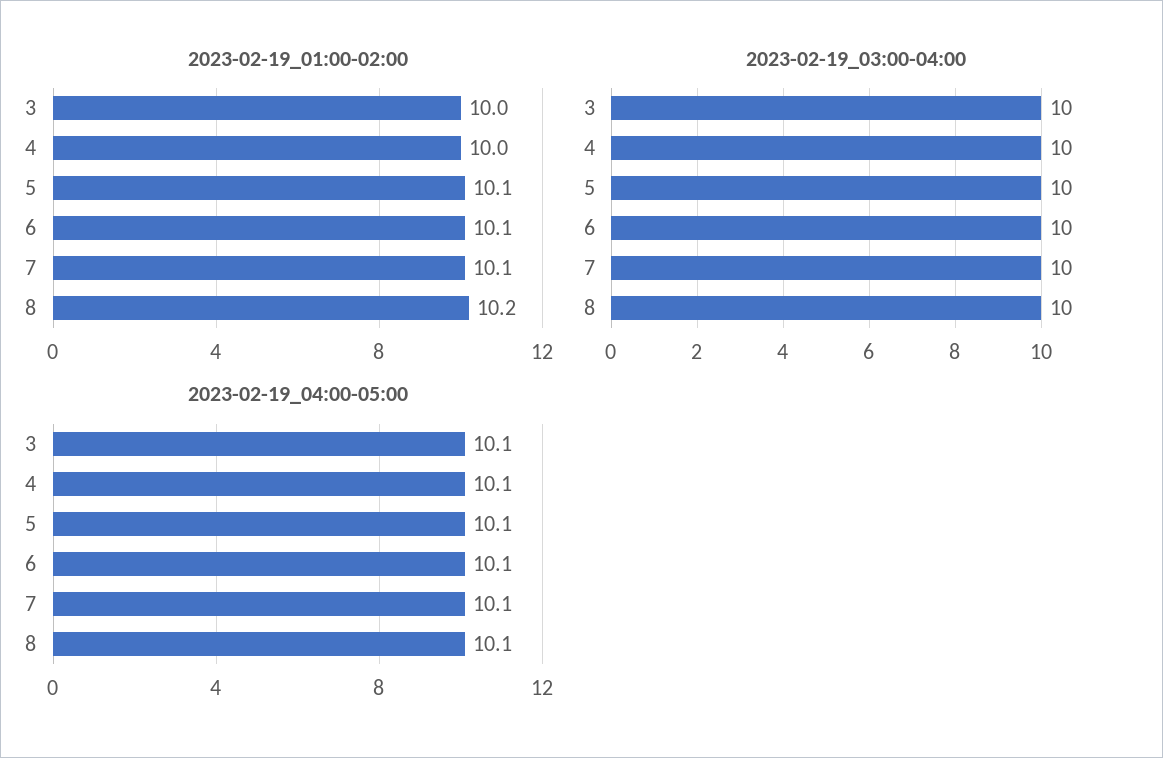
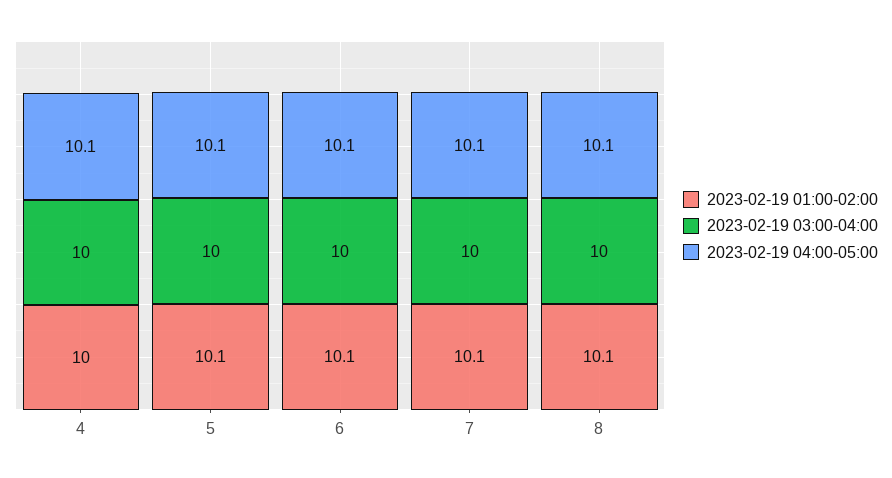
  {
    "2023-02-19_01:00-02:00": {
-     "3": 10,
      "4": 10,
      "5": 10.1,
      "6": 10.1,
      "7": 10.1,
-     "8": 10.2
+     "8": 10.1
    },
    "2023-02-19_03:00-04:00": {
-     "3": 10,
      "4": 10,
      "5": 10,
      "6": 10,
      "7": 10,
      "8": 10
    },
    "2023-02-19_04:00-05:00": {
-     "3": 10.1,
      "4": 10.1,
      "5": 10.1,
      "6": 10.1,
      "7": 10.1,
      "8": 10.1
    }
  }

